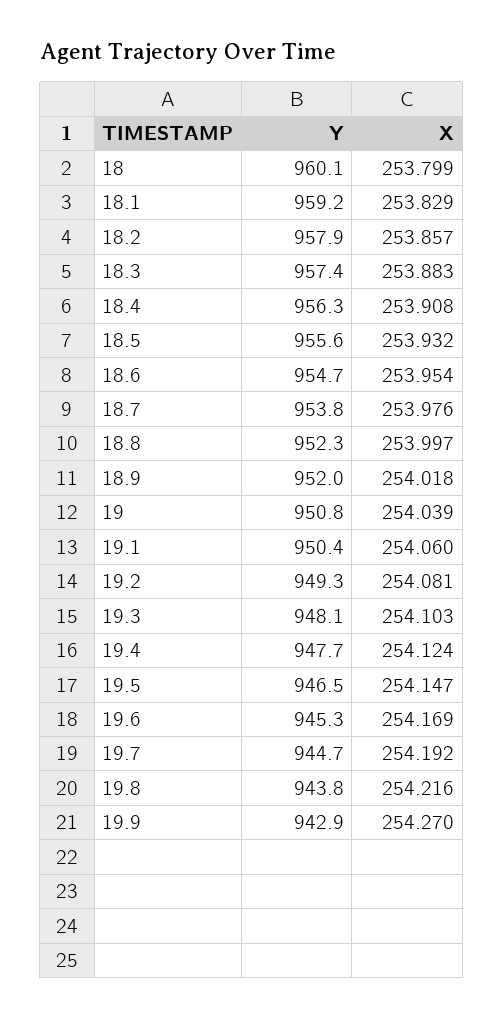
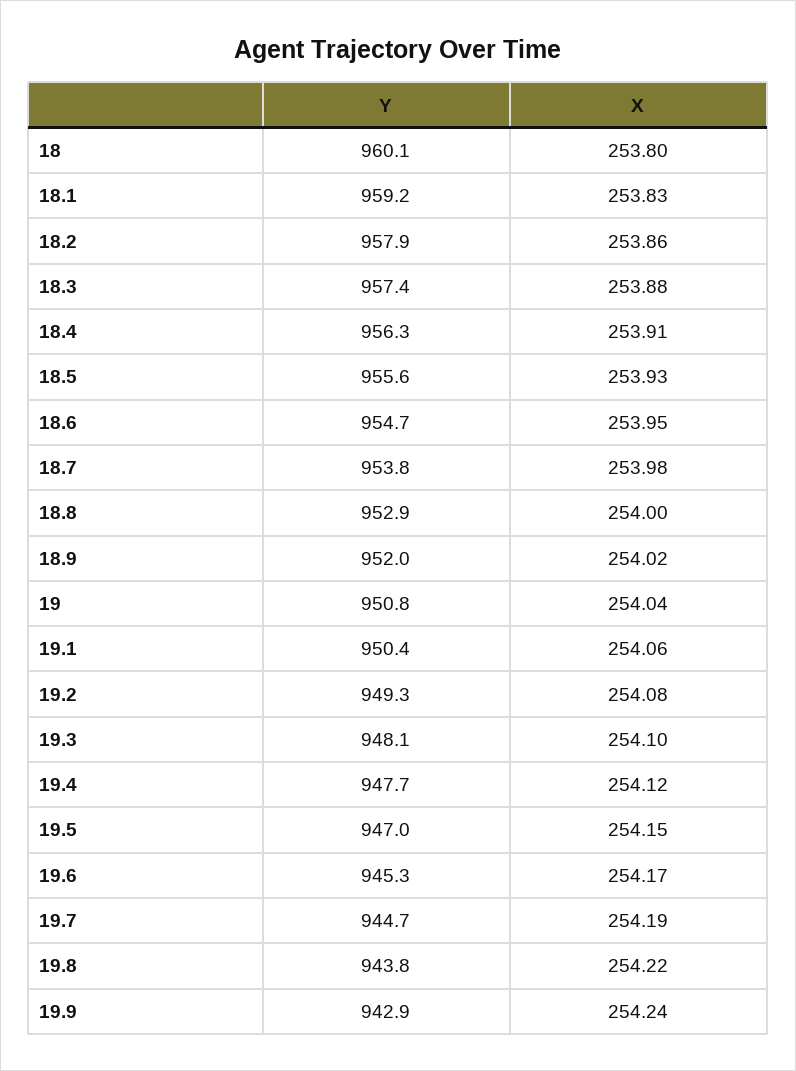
  {
    "Y": {
      "18": 960.1,
      "18.1": 959.2,
      "18.2": 957.9,
      "18.3": 957.4,
      "18.4": 956.3,
      "18.5": 955.6,
      "18.6": 954.7,
      "18.7": 953.8,
-     "18.8": 952.3,
+     "18.8": 952.9,
      "18.9": 952,
      "19": 950.8,
      "19.1": 950.4,
      "19.2": 949.3,
      "19.3": 948.1,
      "19.4": 947.7,
-     "19.5": 946.5,
+     "19.5": 947,
      "19.6": 945.3,
      "19.7": 944.7,
      "19.8": 943.8,
      "19.9": 942.9
    },
    "X": {
      "18": 253.799,
      "18.1": 253.829,
      "18.2": 253.857,
      "18.3": 253.883,
      "18.4": 253.908,
      "18.5": 253.932,
      "18.6": 253.954,
      "18.7": 253.976,
      "18.8": 253.997,
      "18.9": 254.018,
      "19": 254.039,
      "19.1": 254.06,
      "19.2": 254.081,
      "19.3": 254.103,
      "19.4": 254.124,
      "19.5": 254.147,
      "19.6": 254.169,
      "19.7": 254.192,
      "19.8": 254.216,
-     "19.9": 254.27
+     "19.9": 254.24
    }
  }

